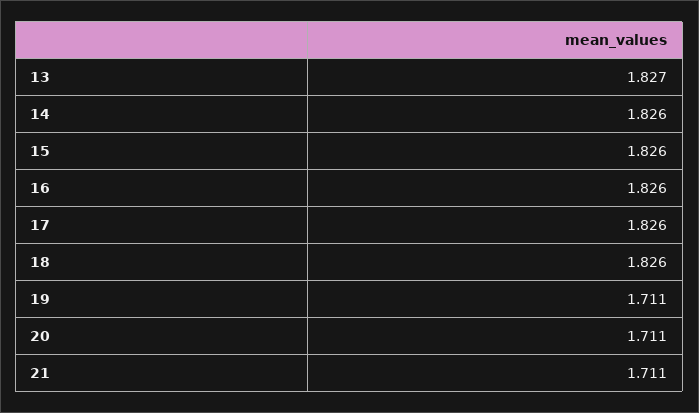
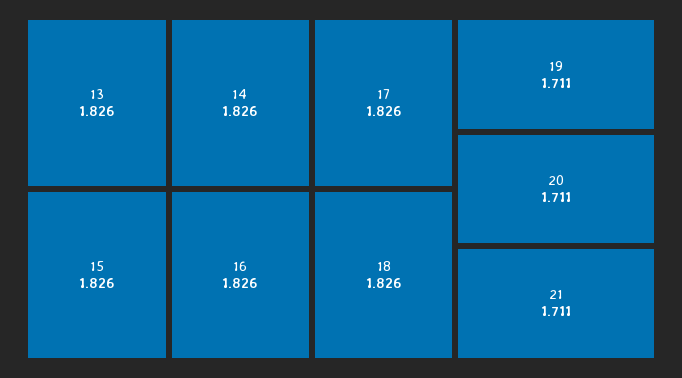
  {
-   "13": 1.827,
+   "13": 1.826,
    "14": 1.826,
    "15": 1.826,
    "16": 1.826,
    "17": 1.826,
    "18": 1.826,
    "19": 1.711,
    "20": 1.711,
    "21": 1.711
  }

